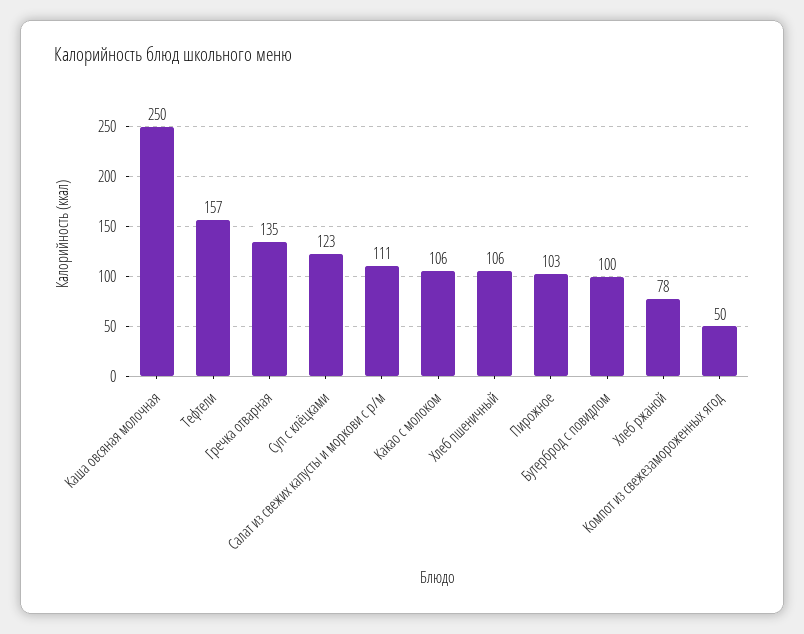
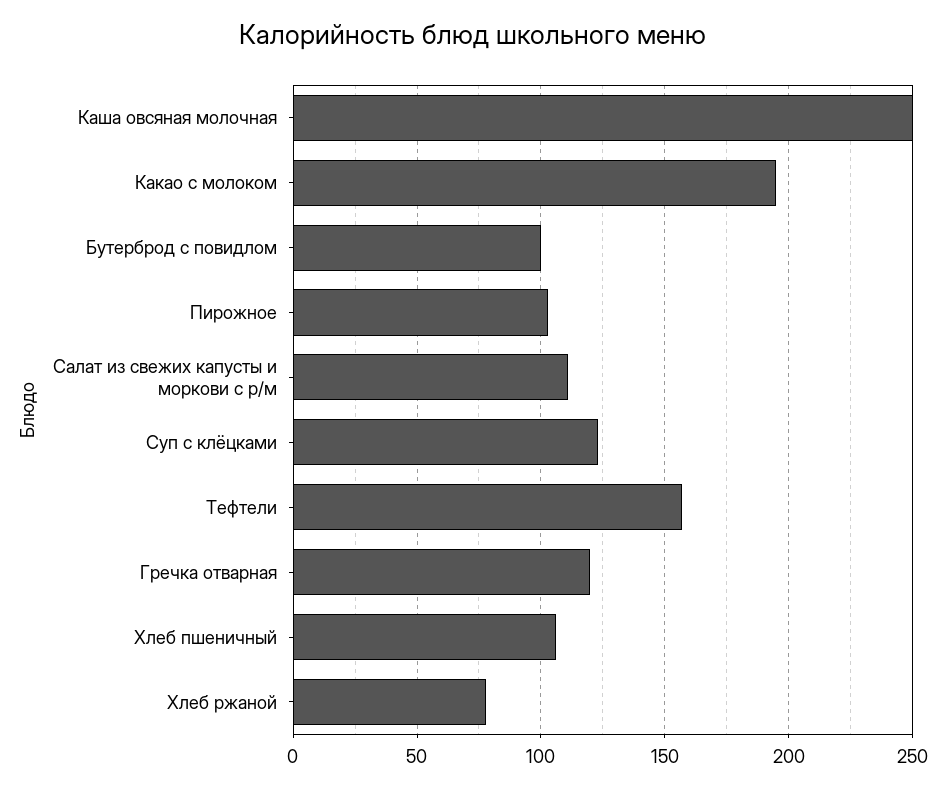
  {
    "Каша овсяная молочная": 250,
    "Тефтели": 157,
-   "Гречка отварная": 135,
+   "Гречка отварная": 120,
    "Суп с клёцками": 123,
    "Салат из свежих капусты и моркови с р/м": 111,
-   "Какао с молоком": 106,
+   "Какао с молоком": 195,
    "Хлеб пшеничный": 106,
    "Пирожное": 103,
    "Бутерброд с повидлом": 100,
-   "Хлеб ржаной": 78,
+   "Хлеб ржаной": 78
-   "Компот из свежезамороженных ягод": 50
  }

